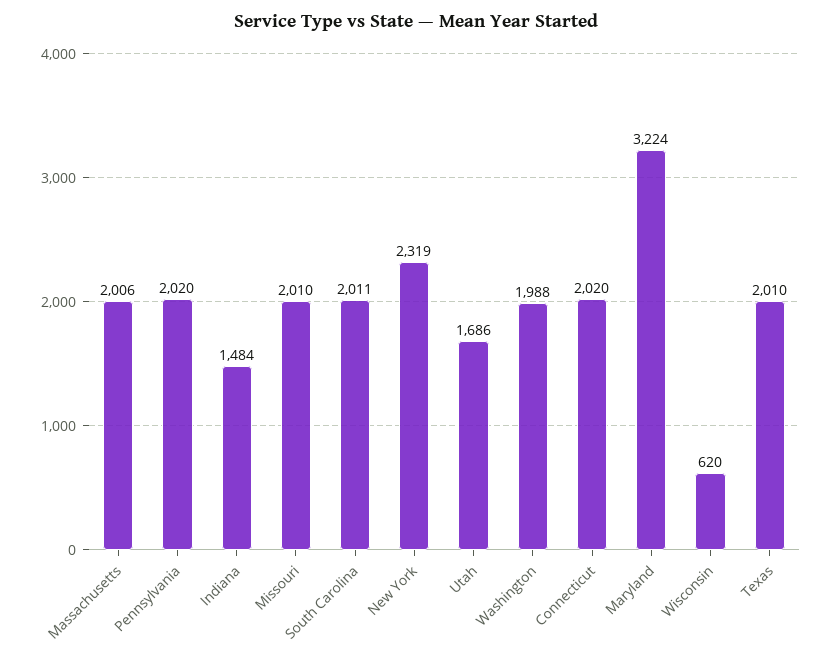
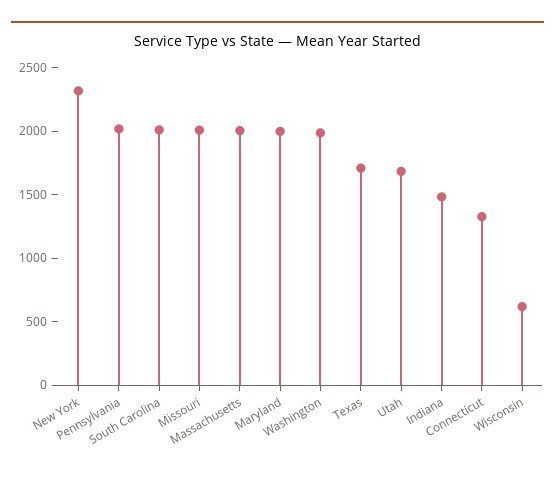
  {
    "Massachusetts": 2006,
    "Pennsylvania": 2020,
    "Indiana": 1484,
    "Missouri": 2010,
    "South Carolina": 2011,
    "New York": 2319,
    "Utah": 1686,
    "Washington": 1988,
-   "Connecticut": 2020,
+   "Connecticut": 1300,
-   "Maryland": 3224,
+   "Maryland": 2000,
    "Wisconsin": 620,
-   "Texas": 2010
+   "Texas": 1700
  }

